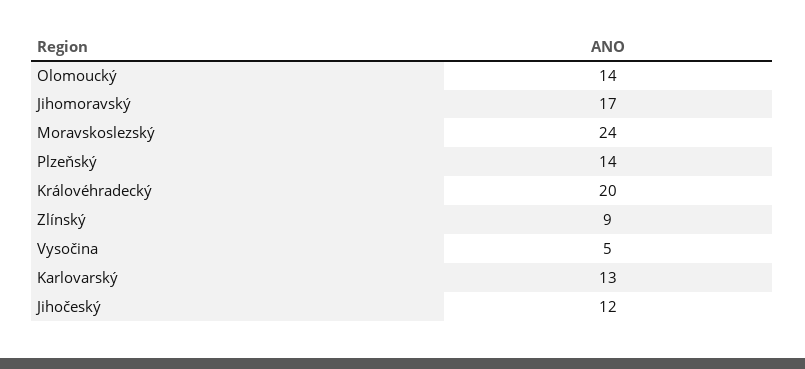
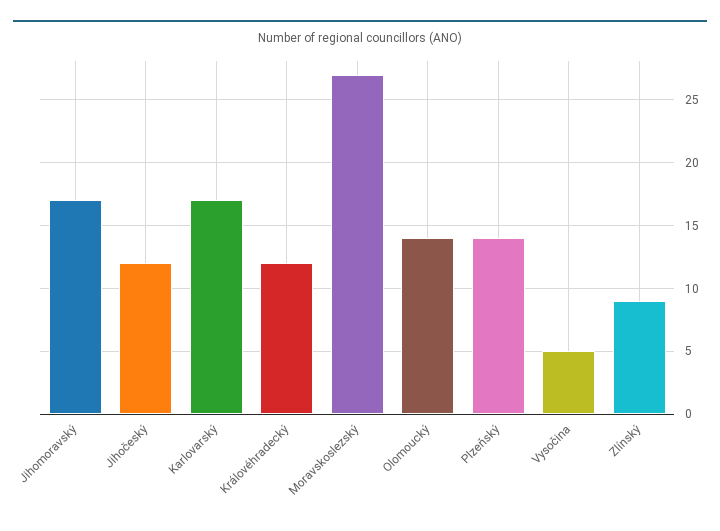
  {
    "Olomoucký": 14,
    "Jihomoravský": 17,
-   "Moravskoslezský": 24,
+   "Moravskoslezský": 27,
    "Plzeňský": 14,
-   "Královéhradecký": 20,
+   "Královéhradecký": 12,
    "Zlínský": 9,
    "Vysočina": 5,
-   "Karlovarský": 13,
+   "Karlovarský": 17,
    "Jihočeský": 12
  }

